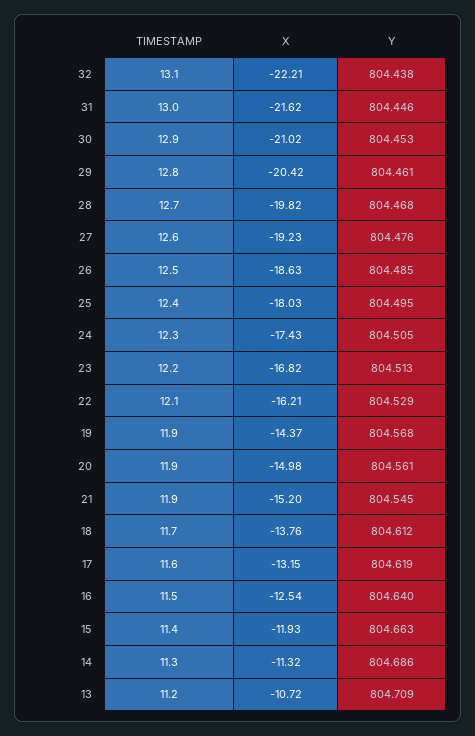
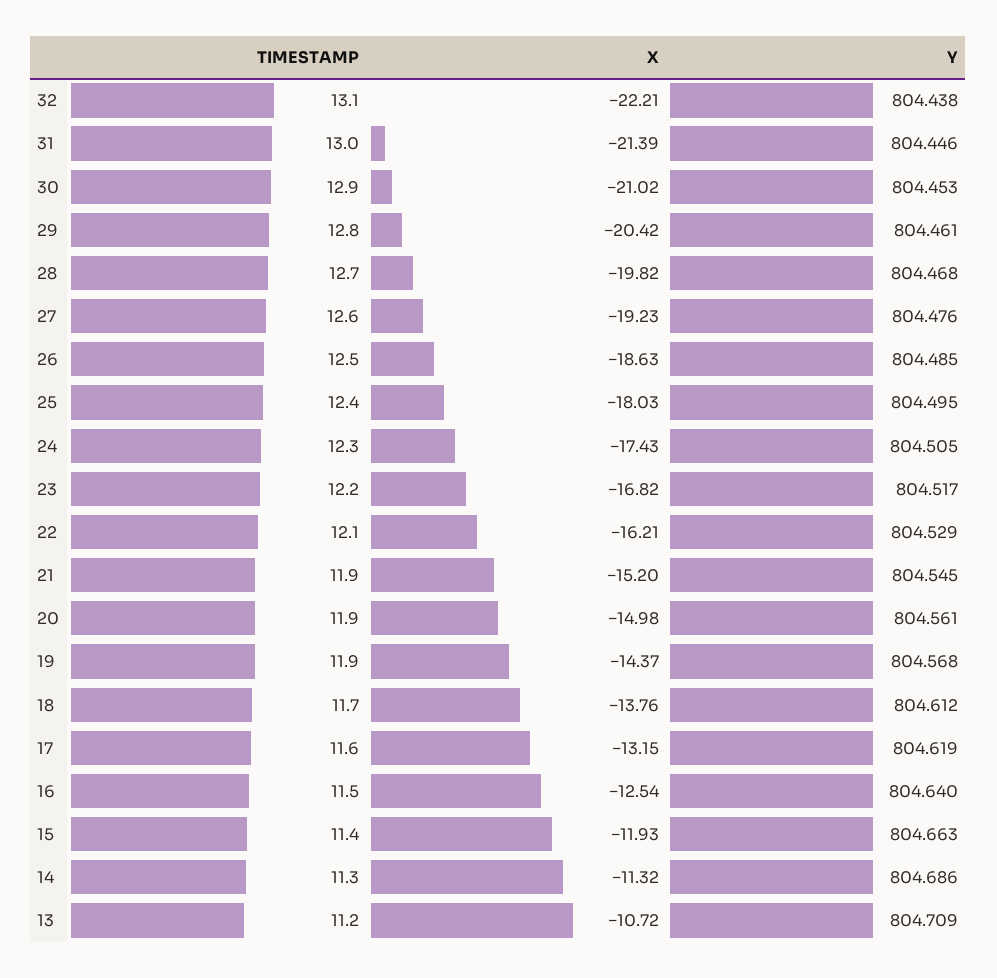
  {
    "TIMESTAMP": {
      "32": 13.1,
      "31": 13,
      "30": 12.9,
      "29": 12.8,
      "28": 12.7,
      "27": 12.6,
      "26": 12.5,
      "25": 12.4,
      "24": 12.3,
      "23": 12.2,
      "22": 12.1,
      "19": 11.9,
      "20": 11.9,
      "21": 11.9,
      "18": 11.7,
      "17": 11.6,
      "16": 11.5,
      "15": 11.4,
      "14": 11.3,
      "13": 11.2
    },
    "X": {
      "32": -22.21,
-     "31": -21.62,
+     "31": -21.39,
      "30": -21.02,
      "29": -20.42,
      "28": -19.82,
      "27": -19.23,
      "26": -18.63,
      "25": -18.03,
      "24": -17.43,
      "23": -16.82,
      "22": -16.21,
      "19": -14.37,
      "20": -14.98,
      "21": -15.2,
      "18": -13.76,
      "17": -13.15,
      "16": -12.54,
      "15": -11.93,
      "14": -11.32,
      "13": -10.72
    },
    "Y": {
      "32": 804.438,
      "31": 804.446,
      "30": 804.453,
      "29": 804.461,
      "28": 804.468,
      "27": 804.476,
      "26": 804.485,
      "25": 804.495,
      "24": 804.505,
-     "23": 804.513,
+     "23": 804.517,
      "22": 804.529,
      "19": 804.568,
      "20": 804.561,
      "21": 804.545,
      "18": 804.612,
      "17": 804.619,
      "16": 804.64,
      "15": 804.663,
      "14": 804.686,
      "13": 804.709
    }
  }

